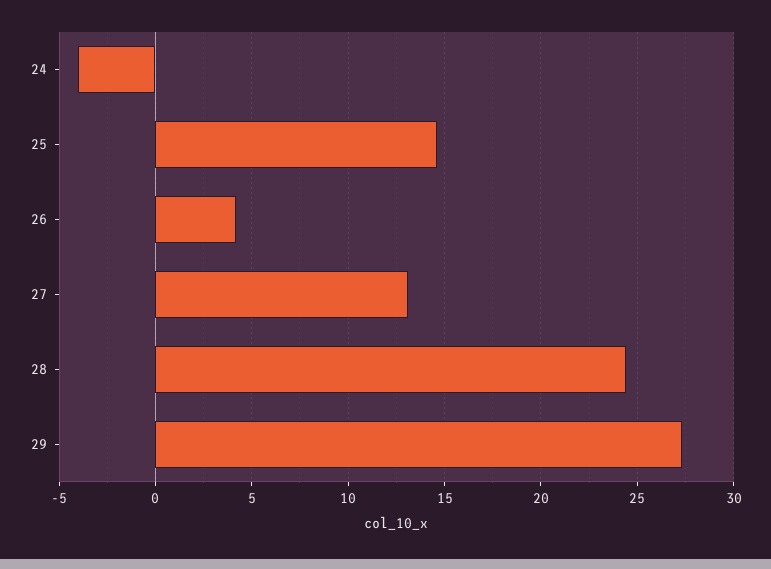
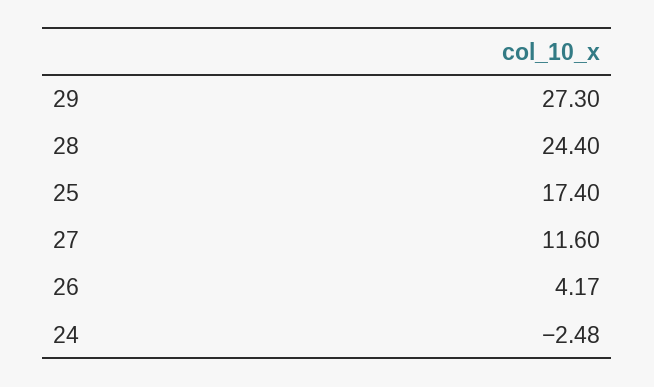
  {
-   "24": -4,
+   "24": -2.48,
-   "25": 14.5,
+   "25": 17.4,
    "26": 4.17,
-   "27": 13,
+   "27": 11.6,
    "28": 24.4,
    "29": 27.3
  }

